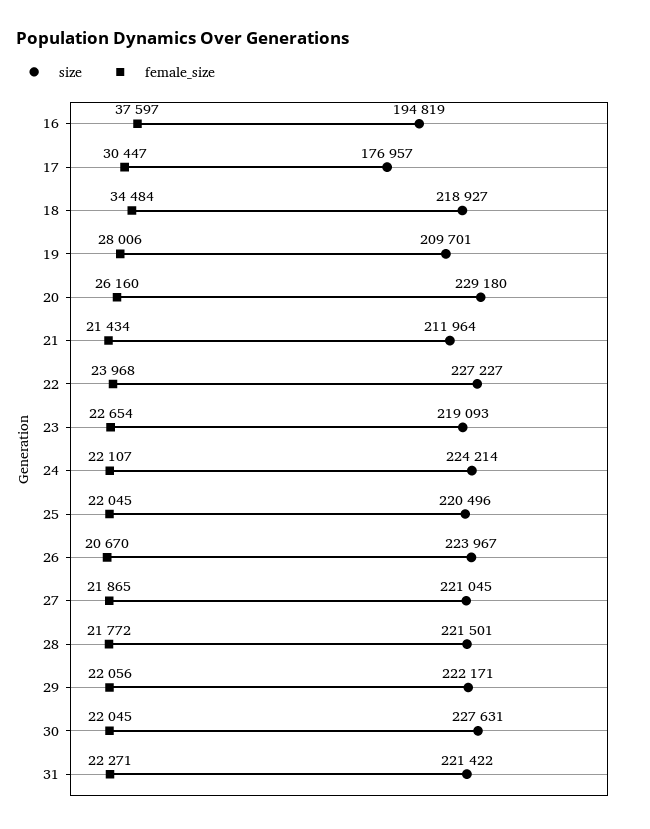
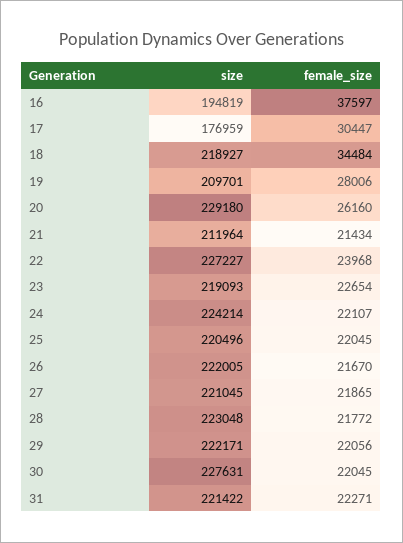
  {
    "size": {
      "16": 194819,
-     "17": 176957,
+     "17": 176959,
      "18": 218927,
      "19": 209701,
      "20": 229180,
      "21": 211964,
      "22": 227227,
      "23": 219093,
      "24": 224214,
      "25": 220496,
-     "26": 223967,
+     "26": 222005,
      "27": 221045,
-     "28": 221501,
+     "28": 223048,
      "29": 222171,
      "30": 227631,
      "31": 221422
    },
    "female_size": {
      "16": 37597,
      "17": 30447,
      "18": 34484,
      "19": 28006,
      "20": 26160,
      "21": 21434,
      "22": 23968,
      "23": 22654,
      "24": 22107,
      "25": 22045,
-     "26": 20670,
+     "26": 21670,
      "27": 21865,
      "28": 21772,
      "29": 22056,
      "30": 22045,
      "31": 22271
    }
  }

